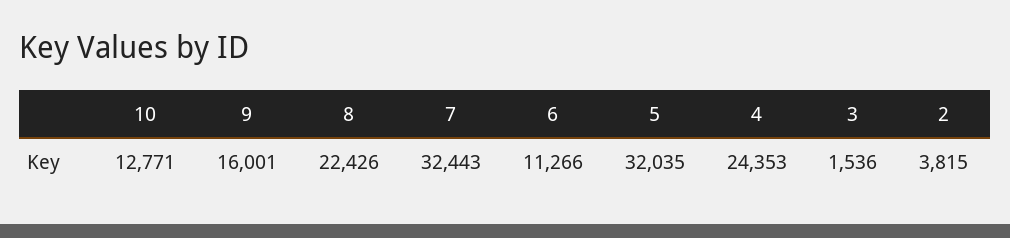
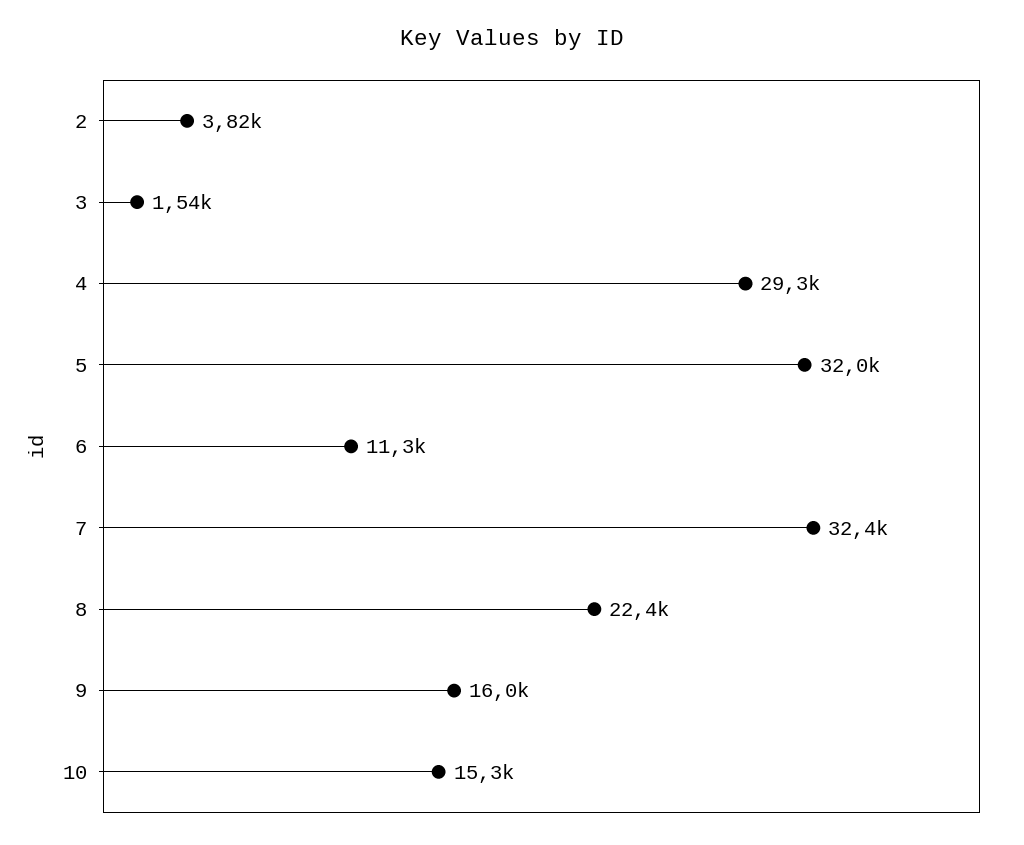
  {
-   "10": 12771,
+   "10": 15300,
    "9": 16001,
    "8": 22426,
    "7": 32443,
    "6": 11266,
    "5": 32035,
-   "4": 24353,
+   "4": 29300,
    "3": 1536,
    "2": 3815
  }

